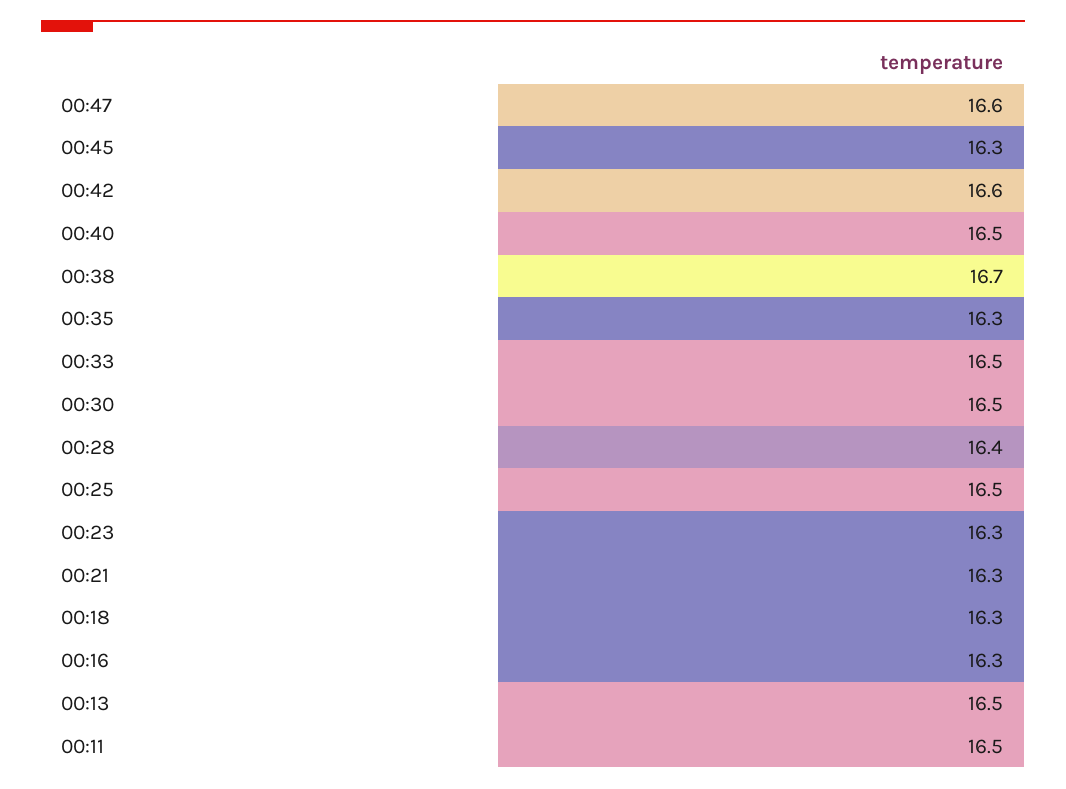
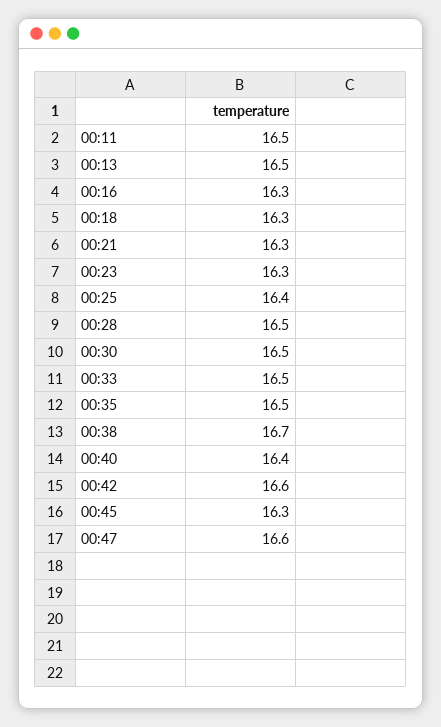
  {
    "00:47": 16.6,
    "00:45": 16.3,
    "00:42": 16.6,
-   "00:40": 16.5,
+   "00:40": 16.4,
    "00:38": 16.7,
-   "00:35": 16.3,
+   "00:35": 16.5,
    "00:33": 16.5,
    "00:30": 16.5,
-   "00:28": 16.4,
+   "00:28": 16.5,
-   "00:25": 16.5,
+   "00:25": 16.4,
    "00:23": 16.3,
    "00:21": 16.3,
    "00:18": 16.3,
    "00:16": 16.3,
    "00:13": 16.5,
    "00:11": 16.5
  }

